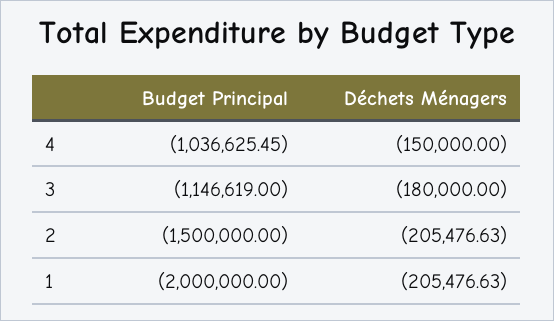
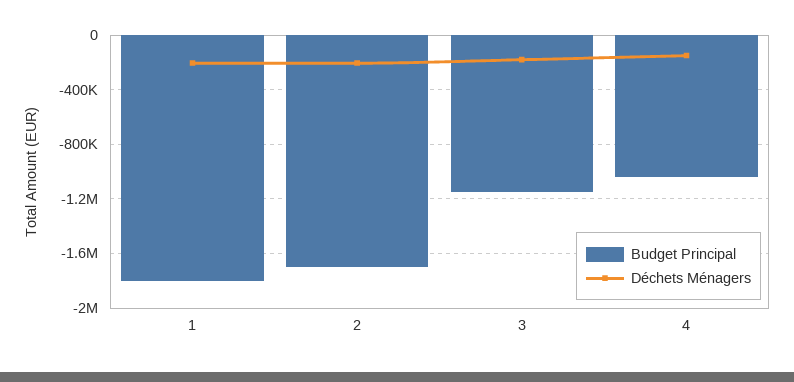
  {
    "Budget Principal": {
      "4": -1036625.45,
      "3": -1146619,
-     "2": -1500000,
+     "2": -1700000,
-     "1": -2000000
+     "1": -1800000
    },
    "Déchets Ménagers": {
      "4": -150000,
      "3": -180000,
      "2": -205476.63,
      "1": -205476.63
    }
  }

